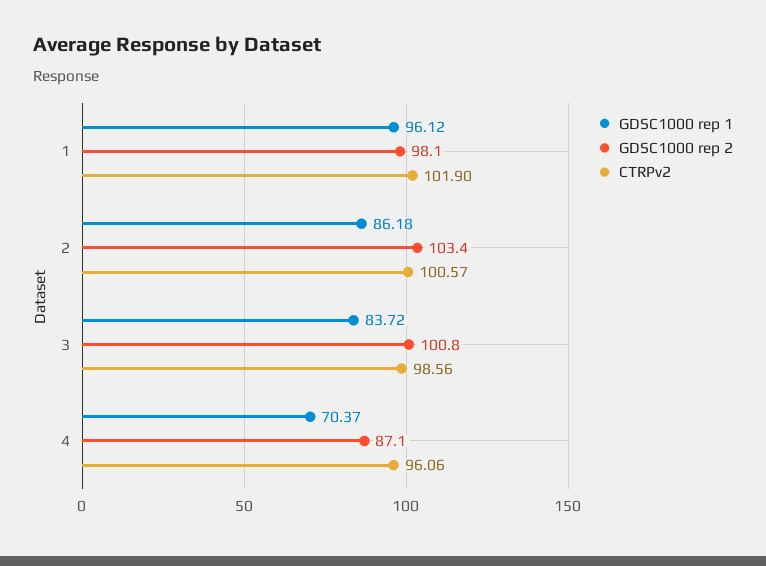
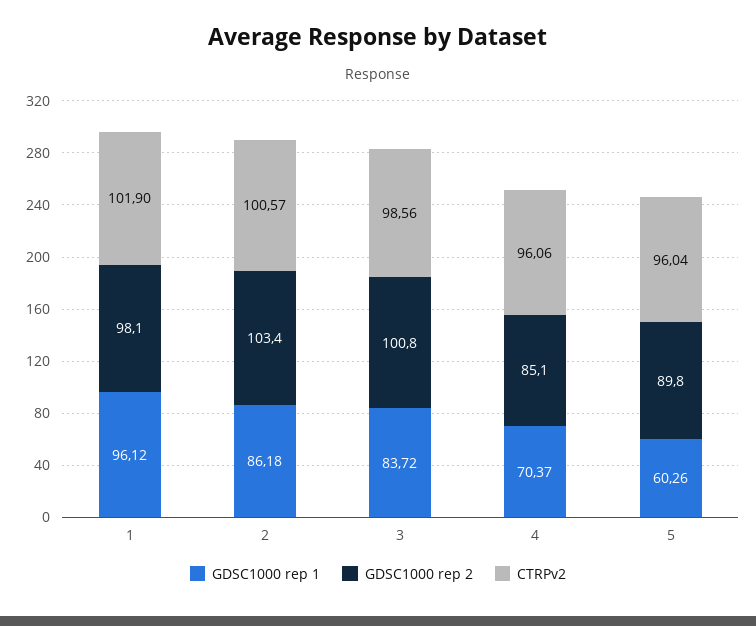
  {
    "GDSC1000 rep 1": {
      "1": 96.12,
      "2": 86.18,
      "3": 83.72,
-     "4": 70.37
+     "4": 70.37,
+     "5": 60.26
    },
    "GDSC1000 rep 2": {
      "1": 98.1,
      "2": 103.4,
      "3": 100.8,
-     "4": 87.1
+     "4": 85.1,
+     "5": 89.8
    },
    "CTRPv2": {
      "1": 101.9,
      "2": 100.57,
      "3": 98.56,
-     "4": 96.06
+     "4": 96.06,
+     "5": 96.04
    }
  }

